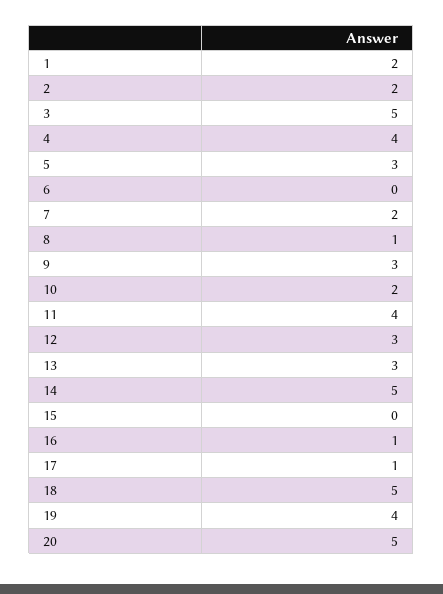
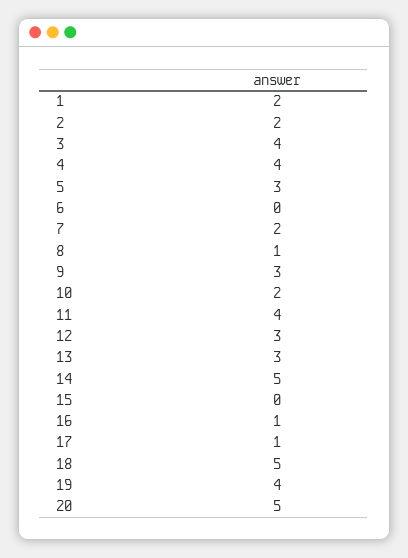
  {
    "1": 2,
    "2": 2,
-   "3": 5,
+   "3": 4,
    "4": 4,
    "5": 3,
    "6": 0,
    "7": 2,
    "8": 1,
    "9": 3,
    "10": 2,
    "11": 4,
    "12": 3,
    "13": 3,
    "14": 5,
    "15": 0,
    "16": 1,
    "17": 1,
    "18": 5,
    "19": 4,
    "20": 5
  }

